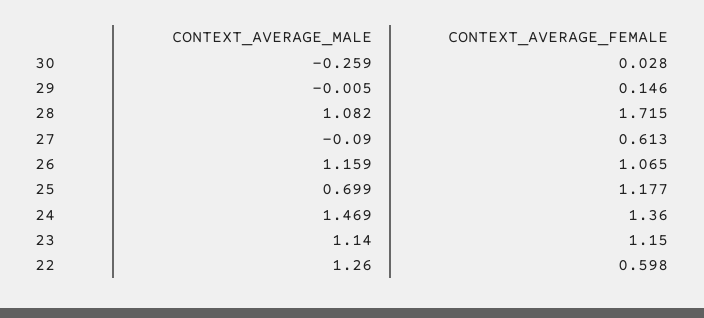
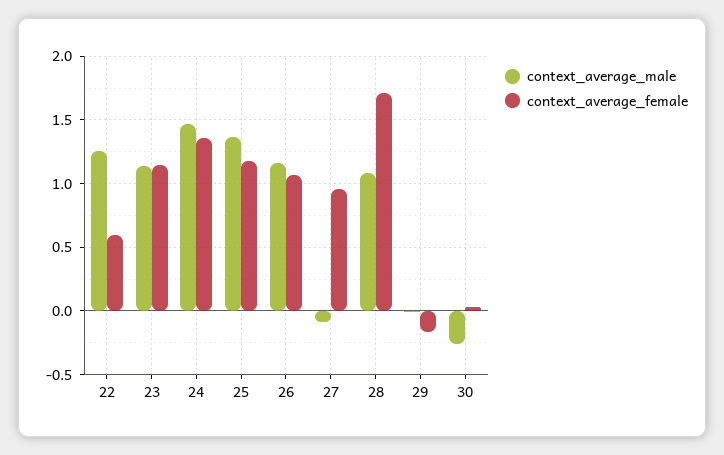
  {
    "CONTEXT_AVERAGE_MALE": {
      "30": -0.259,
      "29": -0.005,
      "28": 1.082,
      "27": -0.09,
      "26": 1.159,
-     "25": 0.699,
+     "25": 1.35,
      "24": 1.469,
      "23": 1.14,
      "22": 1.26
    },
    "CONTEXT_AVERAGE_FEMALE": {
      "30": 0.028,
-     "29": 0.146,
+     "29": -0.15,
      "28": 1.715,
-     "27": 0.613,
+     "27": 0.95,
      "26": 1.065,
      "25": 1.177,
      "24": 1.36,
      "23": 1.15,
      "22": 0.598
    }
  }

